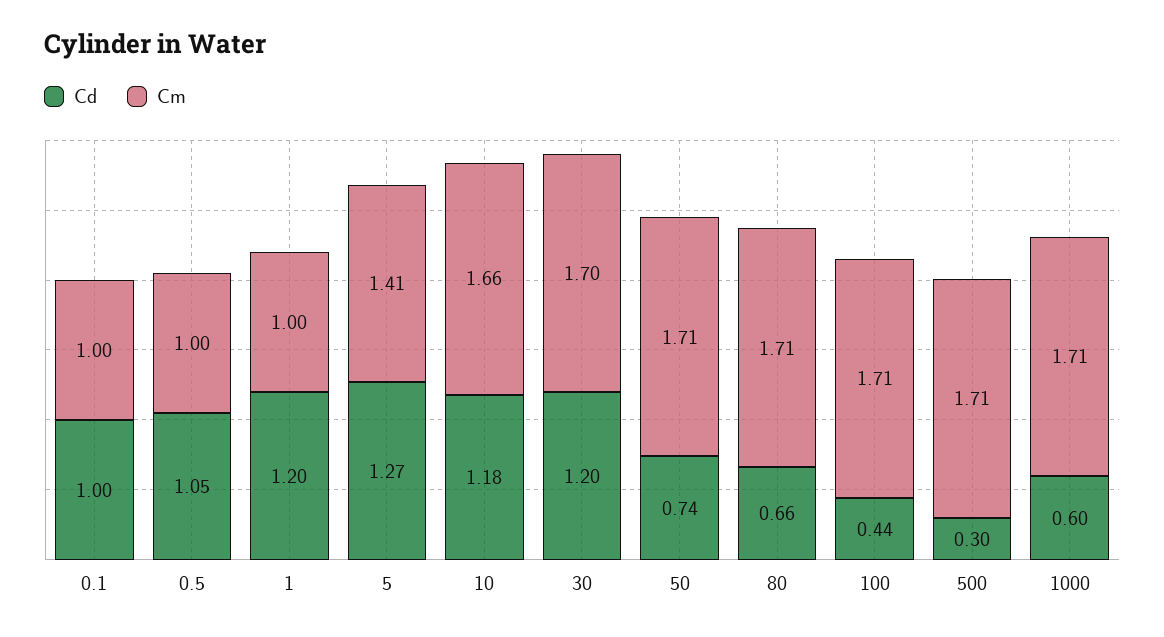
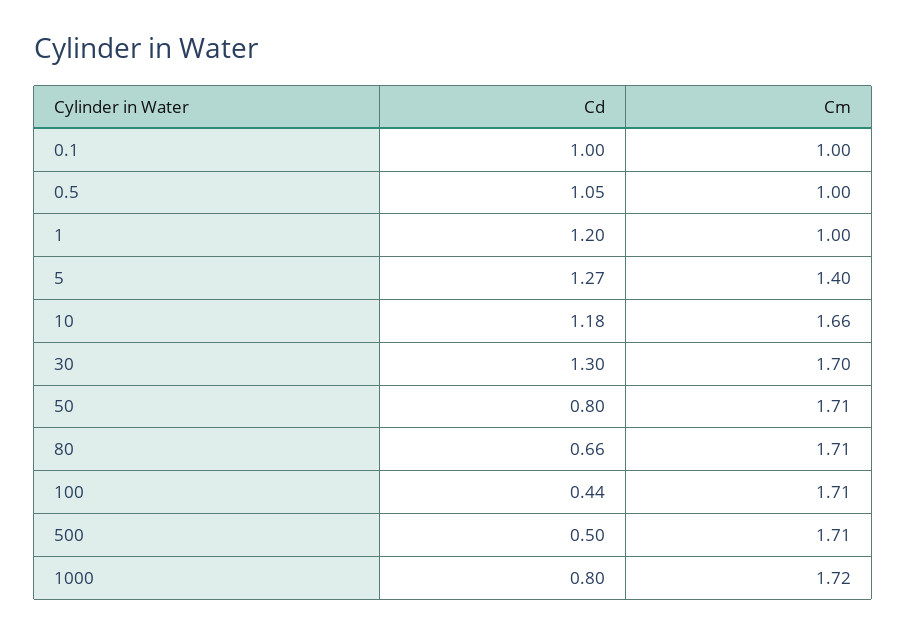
  {
    "Cd": {
      "0.1": 1,
      "0.5": 1.05,
      "1": 1.2,
      "5": 1.27,
      "10": 1.18,
-     "30": 1.2,
+     "30": 1.3,
-     "50": 0.74,
+     "50": 0.8,
      "80": 0.66,
      "100": 0.44,
-     "500": 0.3,
+     "500": 0.5,
-     "1000": 0.6
+     "1000": 0.8
    },
    "Cm": {
      "0.1": 1,
      "0.5": 1,
      "1": 1,
-     "5": 1.41,
+     "5": 1.4,
      "10": 1.66,
      "30": 1.7,
      "50": 1.71,
      "80": 1.71,
      "100": 1.71,
      "500": 1.71,
-     "1000": 1.71
+     "1000": 1.72
    }
  }

